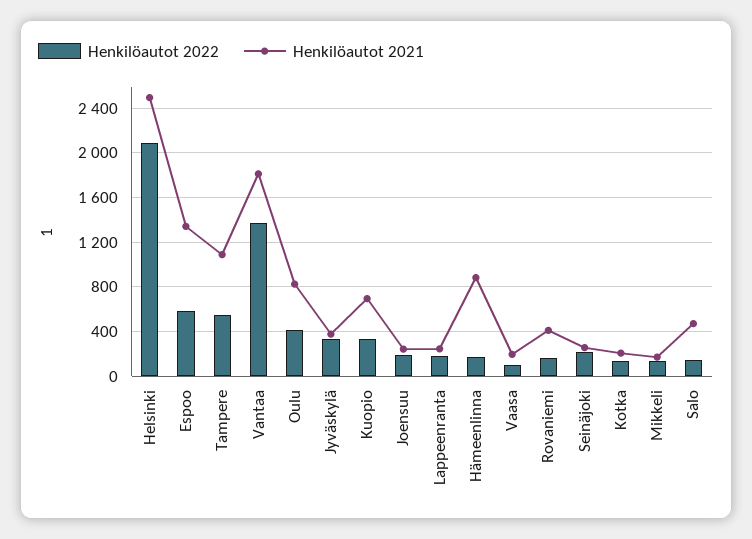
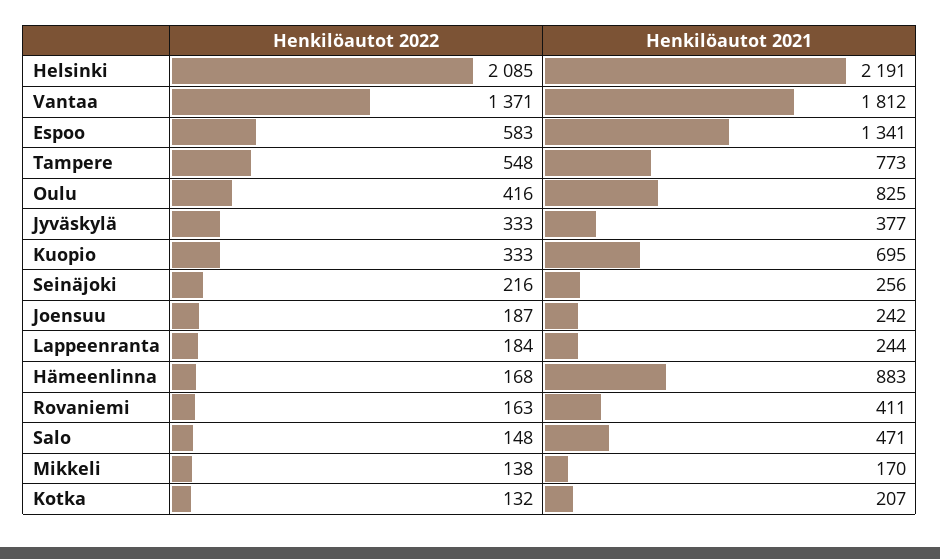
  {
    "Henkilöautot 2022": {
      "Helsinki": 2085,
      "Espoo": 583,
      "Tampere": 548,
      "Vantaa": 1371,
      "Oulu": 416,
      "Jyväskylä": 333,
      "Kuopio": 333,
      "Joensuu": 187,
      "Lappeenranta": 184,
      "Hämeenlinna": 168,
-     "Vaasa": 100,
      "Rovaniemi": 163,
      "Seinäjoki": 216,
      "Kotka": 132,
      "Mikkeli": 138,
      "Salo": 148
    },
    "Henkilöautot 2021": {
-     "Helsinki": 2500,
+     "Helsinki": 2191,
      "Espoo": 1341,
-     "Tampere": 1100,
+     "Tampere": 773,
      "Vantaa": 1812,
      "Oulu": 825,
      "Jyväskylä": 377,
      "Kuopio": 695,
      "Joensuu": 242,
      "Lappeenranta": 244,
      "Hämeenlinna": 883,
-     "Vaasa": 200,
      "Rovaniemi": 411,
      "Seinäjoki": 256,
      "Kotka": 207,
      "Mikkeli": 170,
      "Salo": 471
    }
  }

